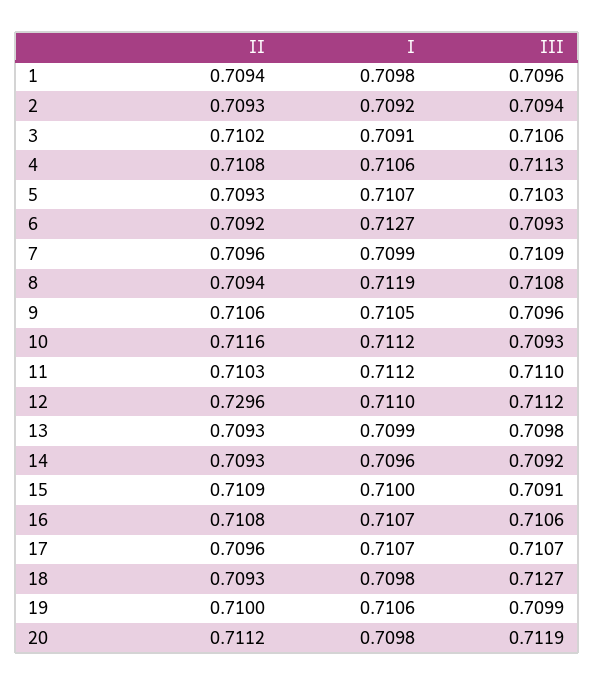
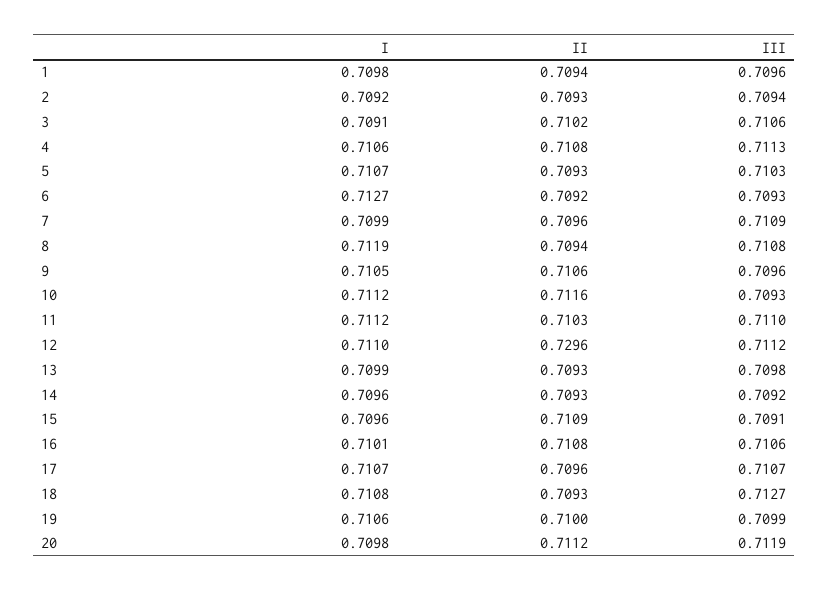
  {
    "II": {
      "1": 0.7094,
      "2": 0.7093,
      "3": 0.7102,
      "4": 0.7108,
      "5": 0.7093,
      "6": 0.7092,
      "7": 0.7096,
      "8": 0.7094,
      "9": 0.7106,
      "10": 0.7116,
      "11": 0.7103,
      "12": 0.7296,
      "13": 0.7093,
      "14": 0.7093,
      "15": 0.7109,
      "16": 0.7108,
      "17": 0.7096,
      "18": 0.7093,
      "19": 0.71,
      "20": 0.7112
    },
    "I": {
      "1": 0.7098,
      "2": 0.7092,
      "3": 0.7091,
      "4": 0.7106,
      "5": 0.7107,
      "6": 0.7127,
      "7": 0.7099,
      "8": 0.7119,
      "9": 0.7105,
      "10": 0.7112,
      "11": 0.7112,
      "12": 0.711,
      "13": 0.7099,
      "14": 0.7096,
-     "15": 0.71,
+     "15": 0.7096,
-     "16": 0.7107,
+     "16": 0.7101,
      "17": 0.7107,
-     "18": 0.7098,
+     "18": 0.7108,
      "19": 0.7106,
      "20": 0.7098
    },
    "III": {
      "1": 0.7096,
      "2": 0.7094,
      "3": 0.7106,
      "4": 0.7113,
      "5": 0.7103,
      "6": 0.7093,
      "7": 0.7109,
      "8": 0.7108,
      "9": 0.7096,
      "10": 0.7093,
      "11": 0.711,
      "12": 0.7112,
      "13": 0.7098,
      "14": 0.7092,
      "15": 0.7091,
      "16": 0.7106,
      "17": 0.7107,
      "18": 0.7127,
      "19": 0.7099,
      "20": 0.7119
    }
  }

